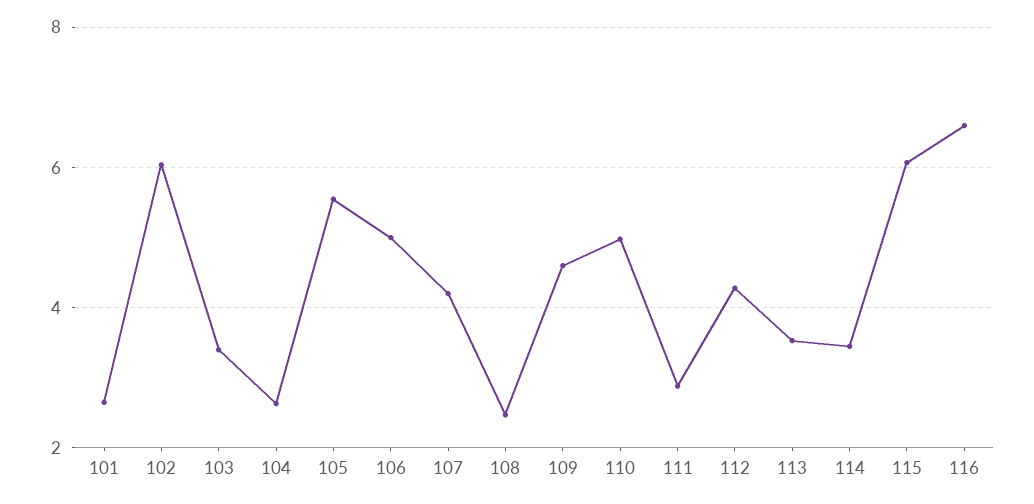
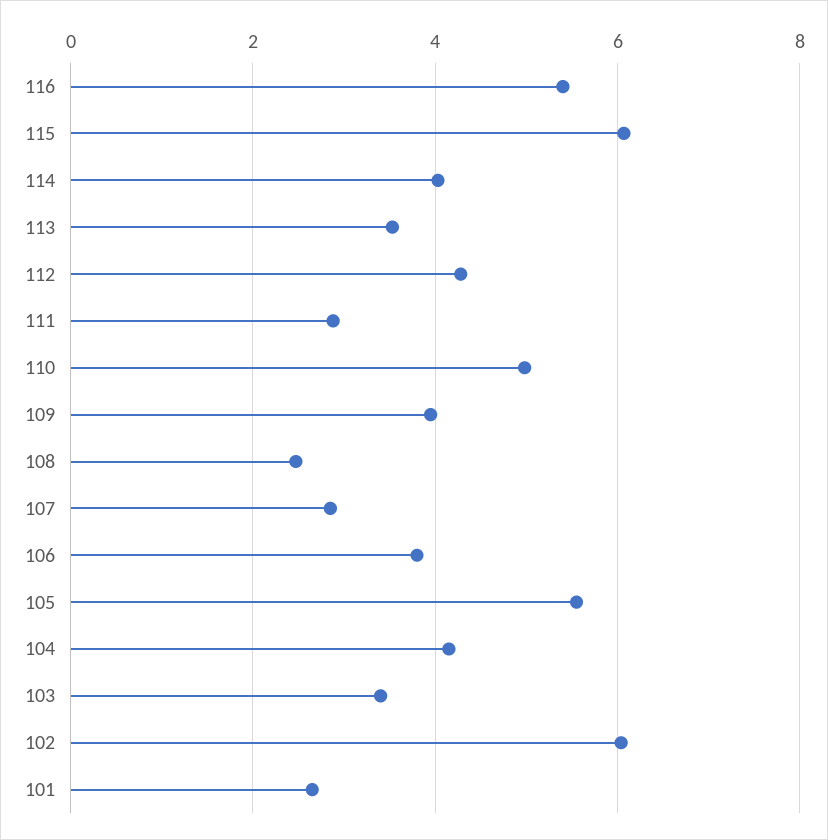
  {
    "101": 2.6,
    "102": 6,
    "103": 3.4,
-   "104": 2.6,
+   "104": 4.2,
    "105": 5.6,
-   "106": 5,
+   "106": 3.8,
-   "107": 4.2,
+   "107": 2.8,
    "108": 2.4,
-   "109": 4.6,
+   "109": 4,
    "110": 5,
    "111": 2.8,
    "112": 4.2,
    "113": 3.6,
-   "114": 3.4,
+   "114": 4,
    "115": 6,
-   "116": 6.6
+   "116": 5.4
  }

